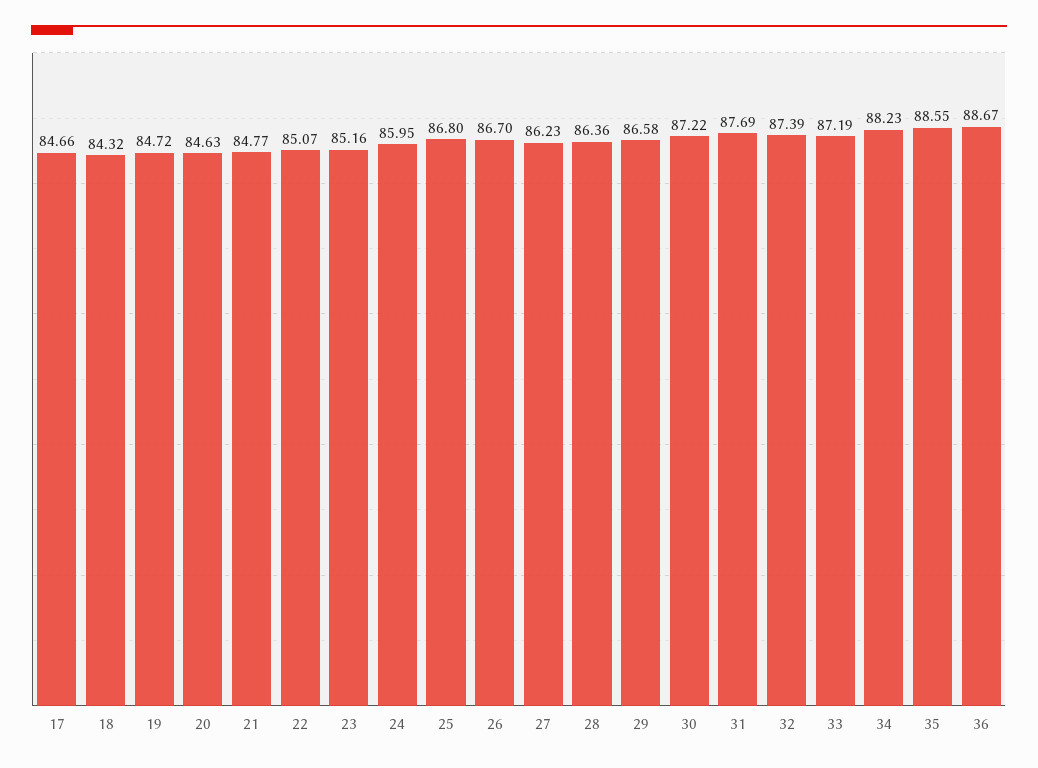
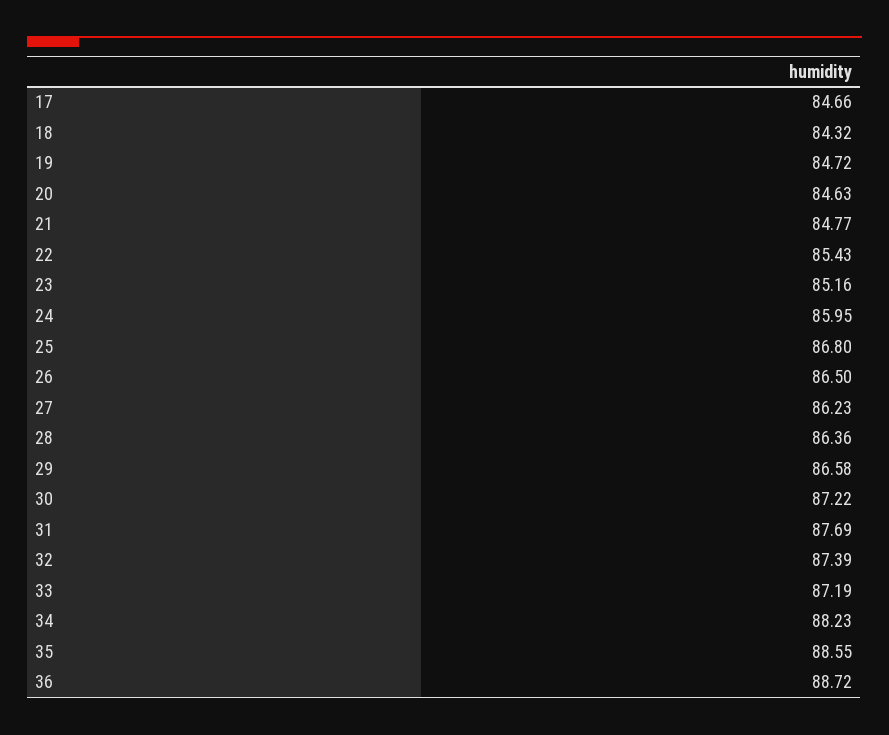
  {
    "17": 84.66,
    "18": 84.32,
    "19": 84.72,
    "20": 84.63,
    "21": 84.77,
-   "22": 85.07,
+   "22": 85.43,
    "23": 85.16,
    "24": 85.95,
    "25": 86.8,
-   "26": 86.7,
+   "26": 86.5,
    "27": 86.23,
    "28": 86.36,
    "29": 86.58,
    "30": 87.22,
    "31": 87.69,
    "32": 87.39,
    "33": 87.19,
    "34": 88.23,
    "35": 88.55,
-   "36": 88.67
+   "36": 88.72
  }

